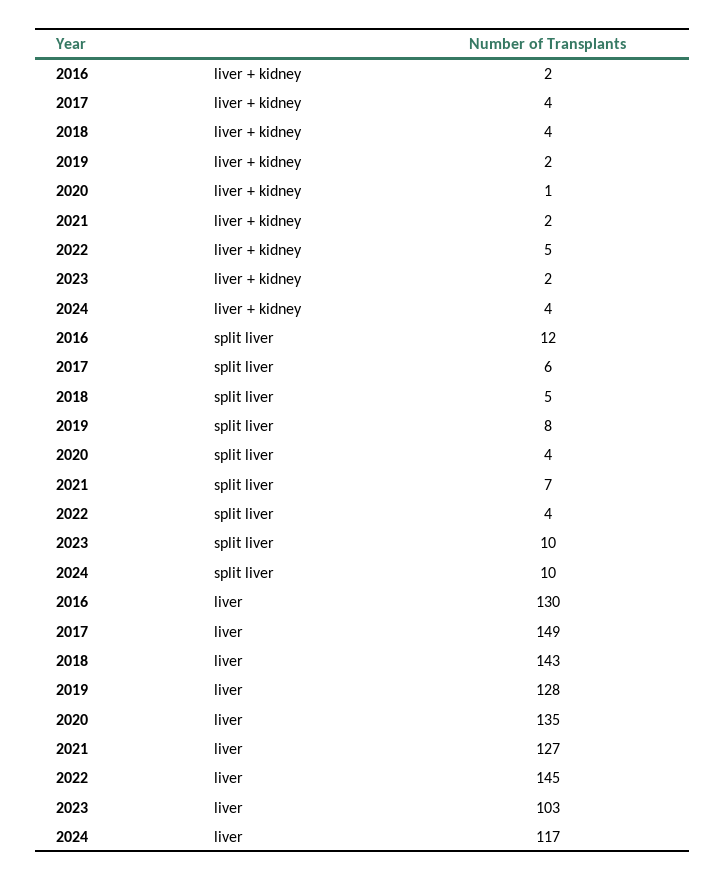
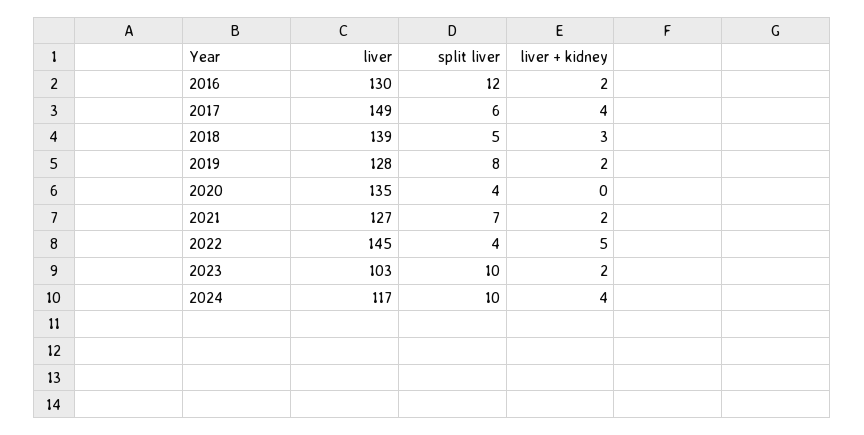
  {
    "2016": {
      "liver + kidney": 2,
      "split liver": 12,
      "liver": 130
    },
    "2017": {
      "liver + kidney": 4,
      "split liver": 6,
      "liver": 149
    },
    "2018": {
-     "liver + kidney": 4,
+     "liver + kidney": 3,
      "split liver": 5,
-     "liver": 143
+     "liver": 139
    },
    "2019": {
      "liver + kidney": 2,
      "split liver": 8,
      "liver": 128
    },
    "2020": {
-     "liver + kidney": 1,
+     "liver + kidney": 0,
      "split liver": 4,
      "liver": 135
    },
    "2021": {
      "liver + kidney": 2,
      "split liver": 7,
      "liver": 127
    },
    "2022": {
      "liver + kidney": 5,
      "split liver": 4,
      "liver": 145
    },
    "2023": {
      "liver + kidney": 2,
      "split liver": 10,
      "liver": 103
    },
    "2024": {
      "liver + kidney": 4,
      "split liver": 10,
      "liver": 117
    }
  }

